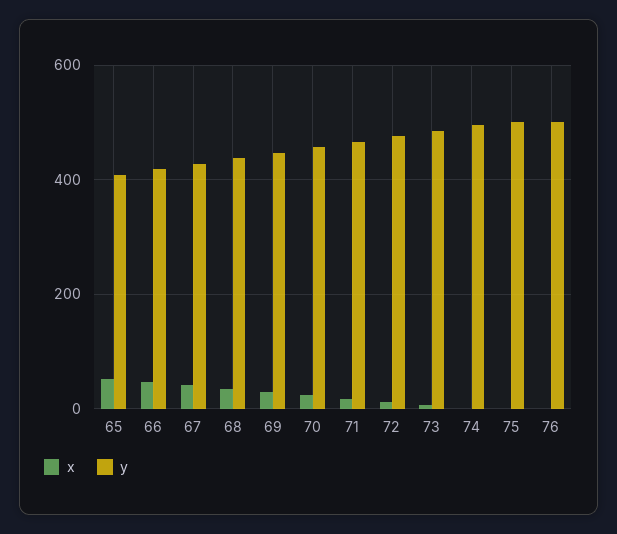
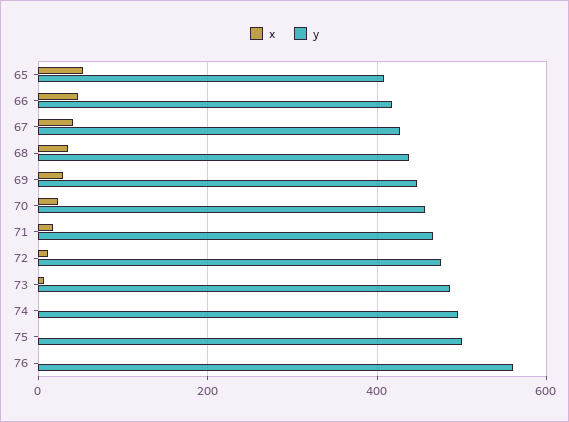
  {
    "x": {
      "65": 60,
      "66": 40,
      "67": 40,
      "68": 40,
      "69": 20,
      "70": 20,
      "71": 20,
      "72": 20,
      "73": 0,
      "74": 0,
      "75": 0,
      "76": 0
    },
    "y": {
      "65": 400,
      "66": 420,
      "67": 420,
      "68": 440,
      "69": 440,
      "70": 460,
      "71": 460,
      "72": 480,
      "73": 480,
      "74": 500,
      "75": 500,
-     "76": 500
+     "76": 560
    }
  }

